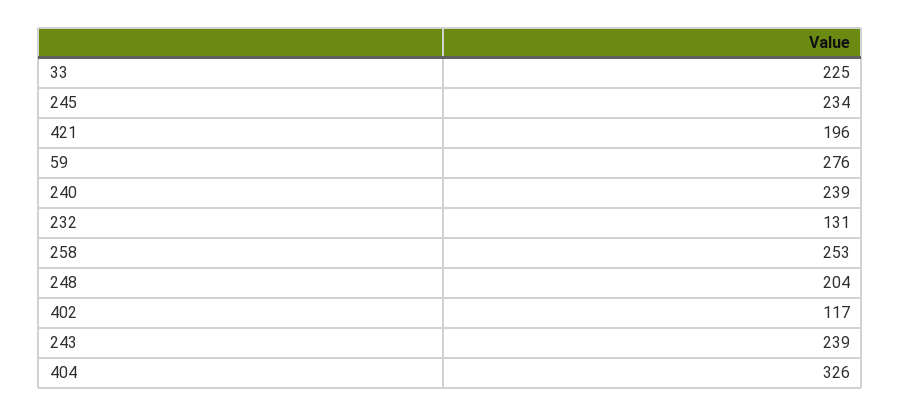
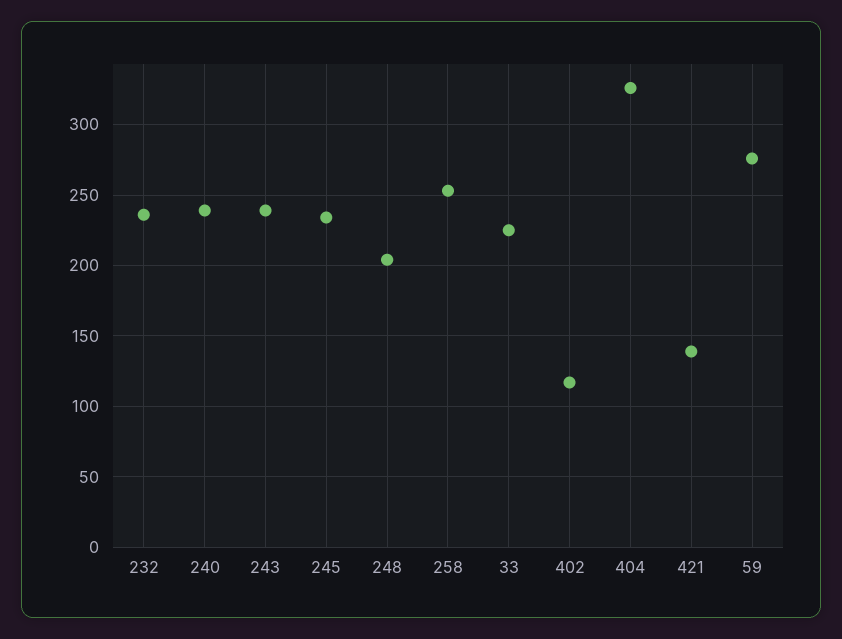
  {
    "33": 225,
    "245": 234,
-   "421": 196,
+   "421": 140,
    "59": 276,
    "240": 239,
-   "232": 131,
+   "232": 235,
    "258": 253,
    "248": 204,
    "402": 117,
    "243": 239,
    "404": 326
  }

